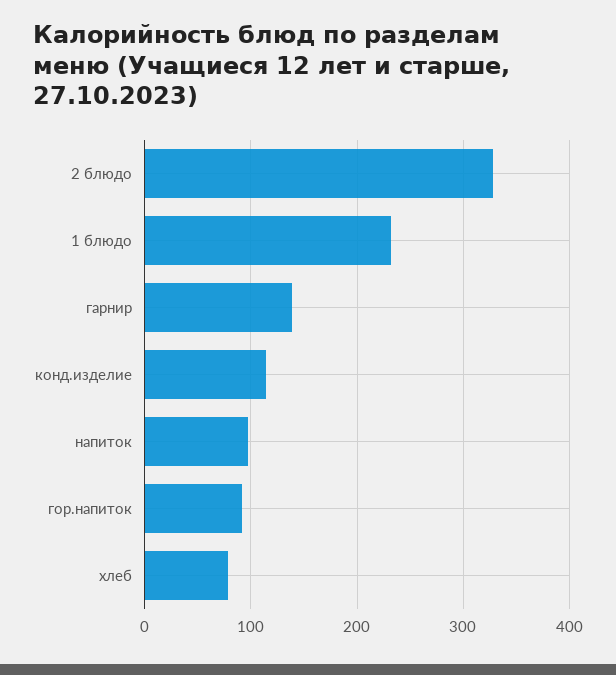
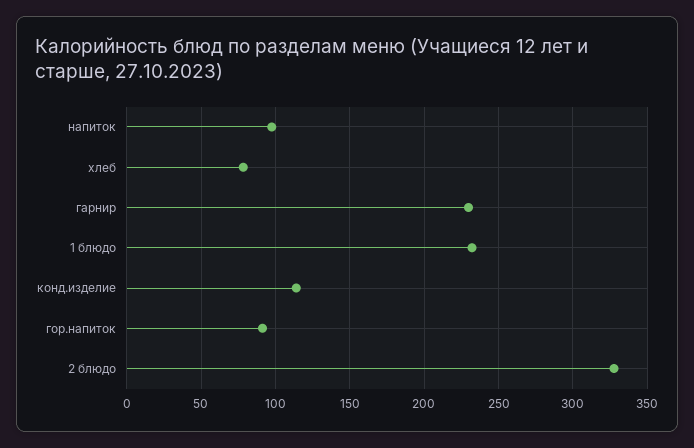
  {
    "2 блюдо": 330,
    "1 блюдо": 230,
-   "гарнир": 140,
+   "гарнир": 230,
    "конд.изделие": 115,
    "напиток": 100,
    "гор.напиток": 90,
    "хлеб": 80
  }

